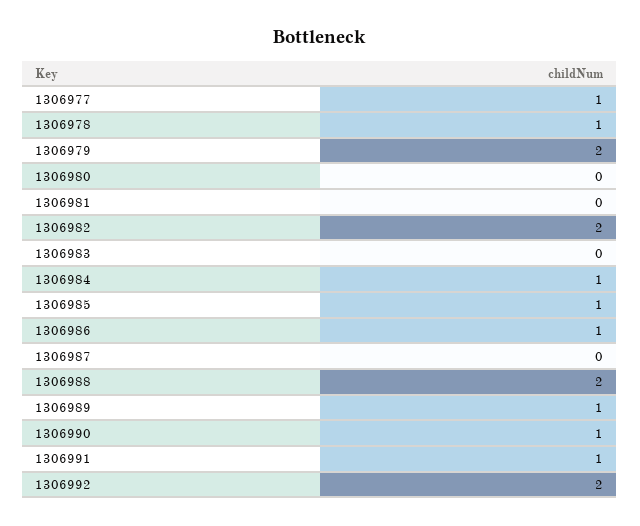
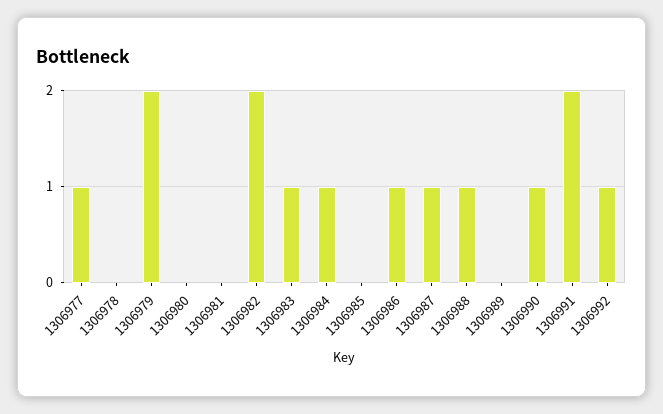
  {
    "1306977": 1,
-   "1306978": 1,
+   "1306978": 0,
    "1306979": 2,
    "1306980": 0,
    "1306981": 0,
    "1306982": 2,
-   "1306983": 0,
+   "1306983": 1,
    "1306984": 1,
-   "1306985": 1,
+   "1306985": 0,
    "1306986": 1,
-   "1306987": 0,
+   "1306987": 1,
-   "1306988": 2,
+   "1306988": 1,
-   "1306989": 1,
+   "1306989": 0,
    "1306990": 1,
-   "1306991": 1,
+   "1306991": 2,
-   "1306992": 2
+   "1306992": 1
  }

